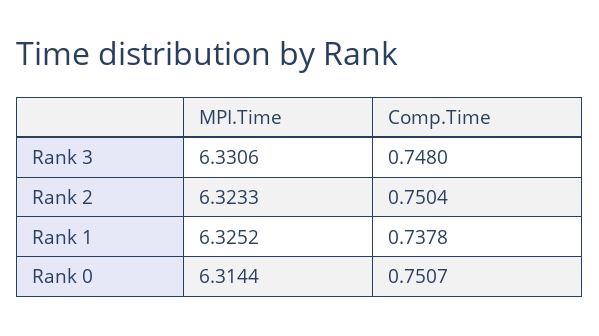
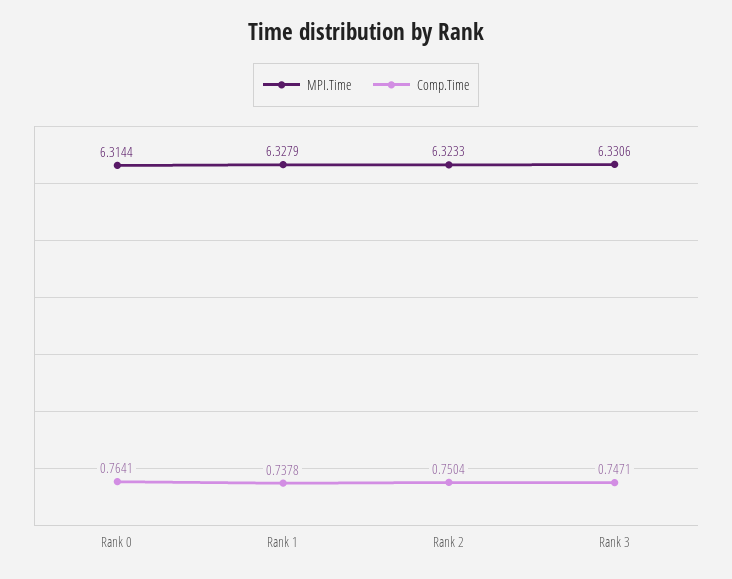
  {
    "MPI.Time": {
      "Rank 3": 6.3306,
      "Rank 2": 6.3233,
-     "Rank 1": 6.3252,
+     "Rank 1": 6.3279,
      "Rank 0": 6.3144
    },
    "Comp.Time": {
-     "Rank 3": 0.748,
+     "Rank 3": 0.7471,
      "Rank 2": 0.7504,
      "Rank 1": 0.7378,
-     "Rank 0": 0.7507
+     "Rank 0": 0.7641
    }
  }

